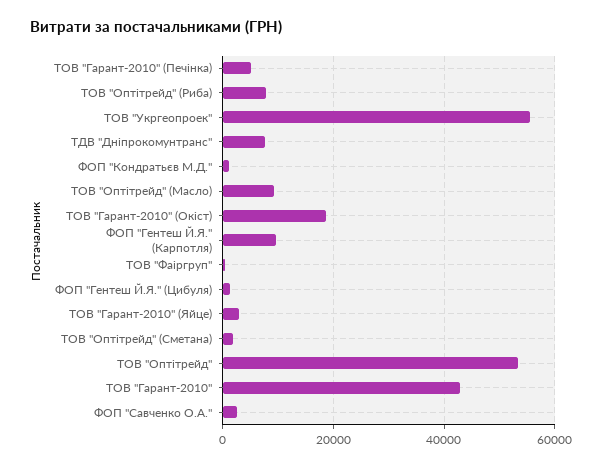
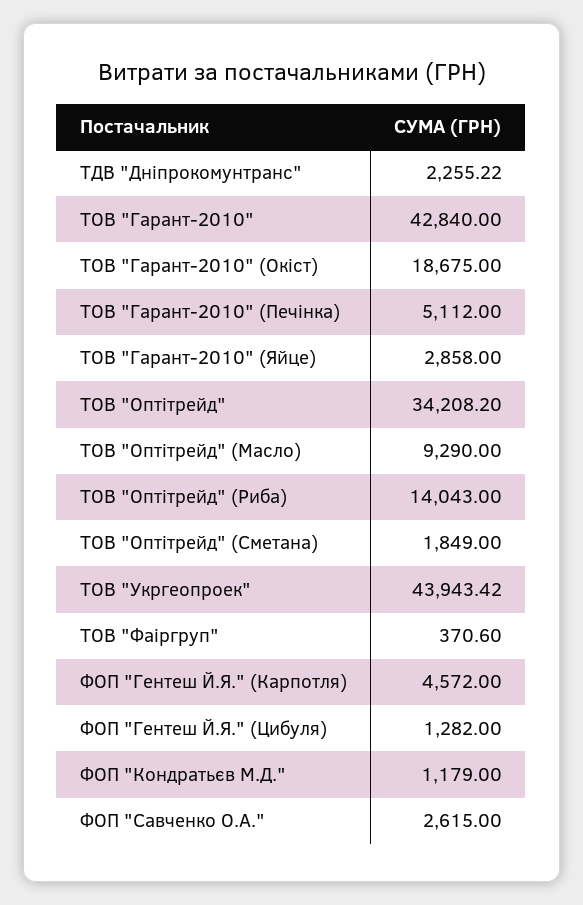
  {
    "ТОВ \"Гарант-2010\" (Печінка)": 5112,
-   "ТОВ \"Оптітрейд\" (Риба)": 8000,
+   "ТОВ \"Оптітрейд\" (Риба)": 14043,
-   "ТОВ \"Укргеопроек\"": 56000,
+   "ТОВ \"Укргеопроек\"": 43943.42,
-   "ТДВ \"Дніпрокомунтранс\"": 8000,
+   "ТДВ \"Дніпрокомунтранс\"": 2255.22,
    "ФОП \"Кондратьєв М.Д.\"": 1179,
    "ТОВ \"Оптітрейд\" (Масло)": 9290,
    "ТОВ \"Гарант-2010\" (Окіст)": 18675,
-   "ФОП \"Гентеш Й.Я.\" (Карпотля)": 10000,
+   "ФОП \"Гентеш Й.Я.\" (Карпотля)": 4572,
    "ТОВ \"Фаіргруп\"": 370.6,
    "ФОП \"Гентеш Й.Я.\" (Цибуля)": 1282,
    "ТОВ \"Гарант-2010\" (Яйце)": 2858,
    "ТОВ \"Оптітрейд\" (Сметана)": 1849,
-   "ТОВ \"Оптітрейд\"": 54000,
+   "ТОВ \"Оптітрейд\"": 34208.2,
    "ТОВ \"Гарант-2010\"": 42840,
    "ФОП \"Савченко О.А.\"": 2615
  }

